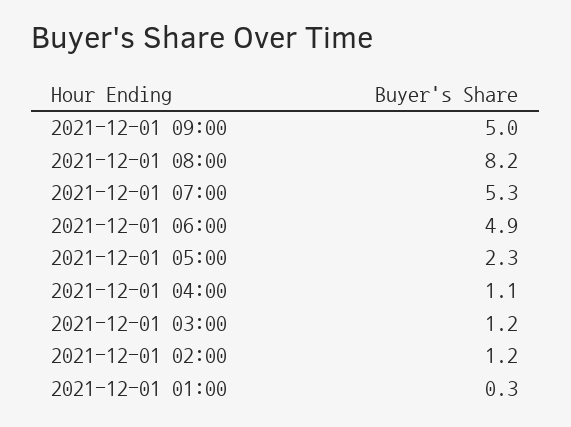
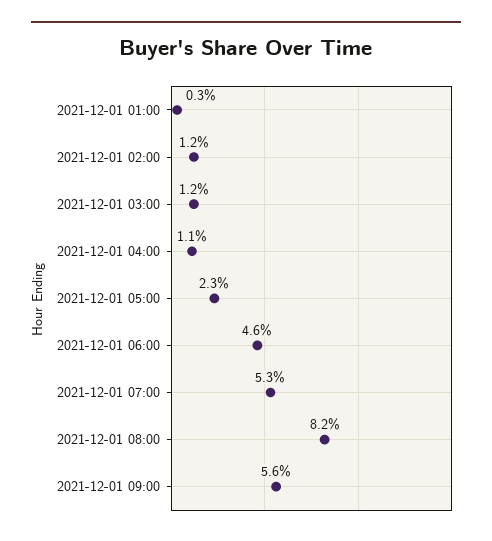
  {
-   "2021-12-01 09:00": 5,
+   "2021-12-01 09:00": 5.6,
    "2021-12-01 08:00": 8.2,
    "2021-12-01 07:00": 5.3,
-   "2021-12-01 06:00": 4.9,
+   "2021-12-01 06:00": 4.6,
    "2021-12-01 05:00": 2.3,
    "2021-12-01 04:00": 1.1,
    "2021-12-01 03:00": 1.2,
    "2021-12-01 02:00": 1.2,
    "2021-12-01 01:00": 0.3
  }

